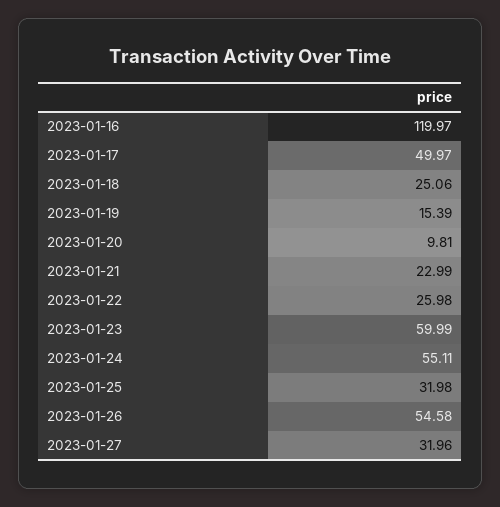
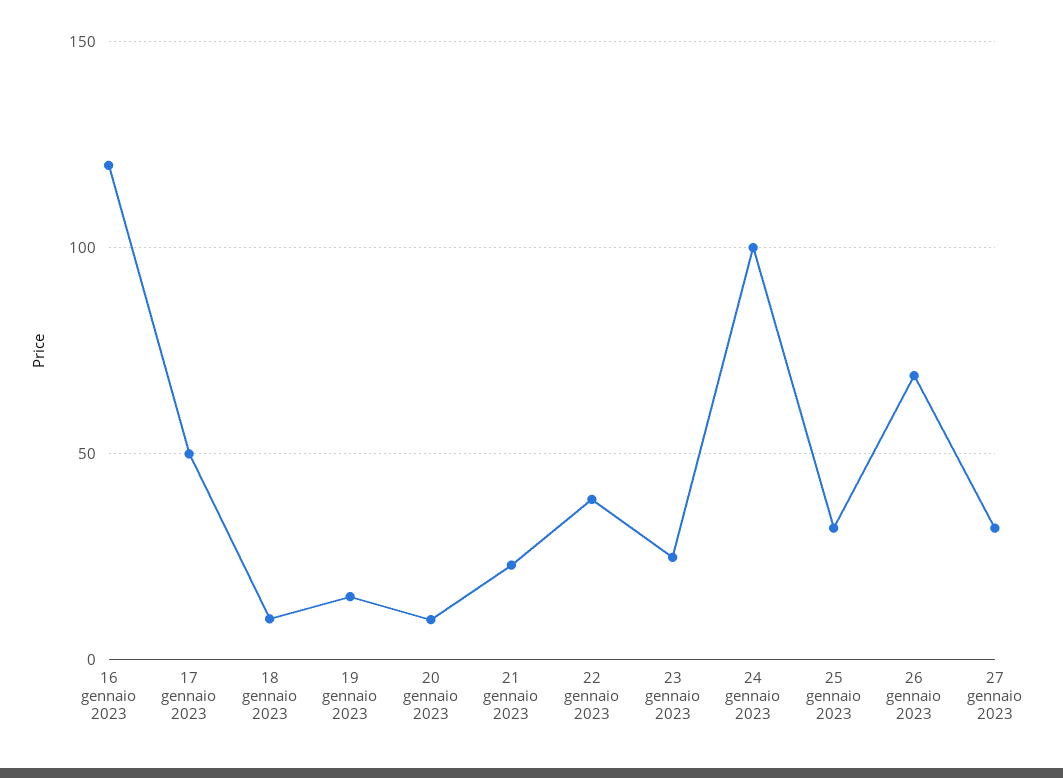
  {
    "2023-01-16": 119.97,
    "2023-01-17": 49.97,
-   "2023-01-18": 25.06,
+   "2023-01-18": 10,
    "2023-01-19": 15.39,
    "2023-01-20": 9.81,
    "2023-01-21": 22.99,
-   "2023-01-22": 25.98,
+   "2023-01-22": 40,
-   "2023-01-23": 59.99,
+   "2023-01-23": 25,
-   "2023-01-24": 55.11,
+   "2023-01-24": 100,
    "2023-01-25": 31.98,
-   "2023-01-26": 54.58,
+   "2023-01-26": 70,
    "2023-01-27": 31.96
  }

